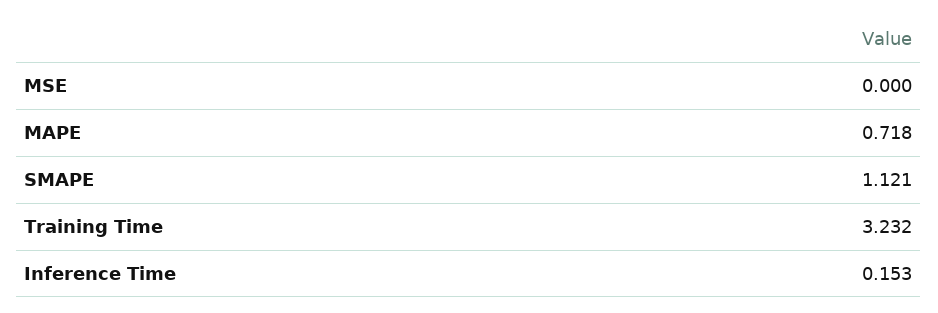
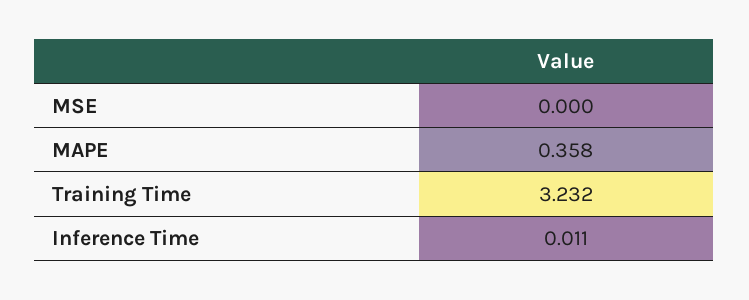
  {
    "MSE": 0,
-   "MAPE": 0.718,
+   "MAPE": 0.358,
-   "SMAPE": 1.121,
    "Training Time": 3.232,
-   "Inference Time": 0.153
+   "Inference Time": 0.011
  }

